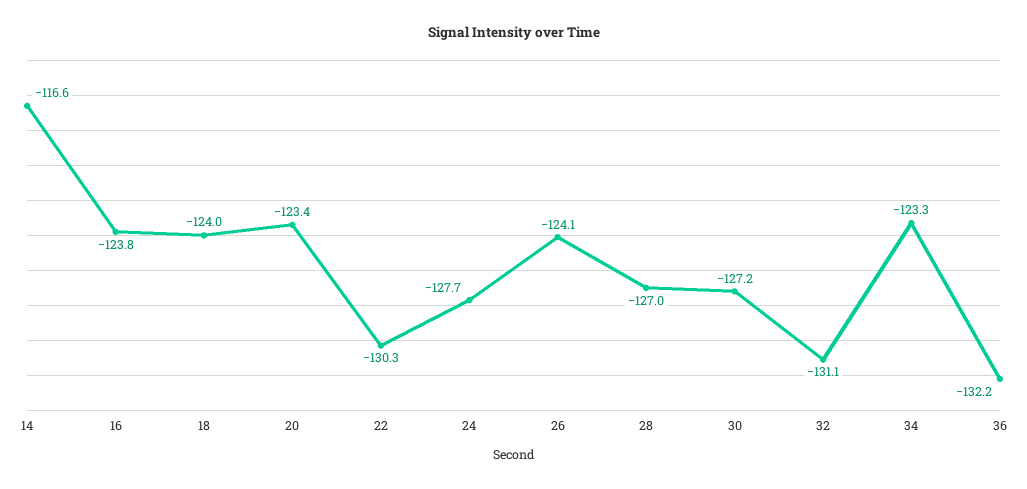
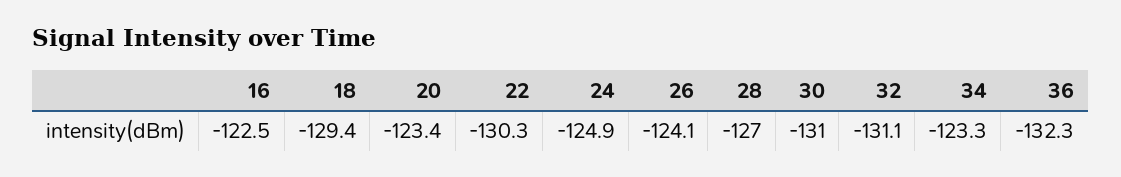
  {
-   "14": -116.6,
-   "16": -123.8,
+   "16": -122.5,
-   "18": -124,
+   "18": -129.4,
    "20": -123.4,
    "22": -130.3,
-   "24": -127.7,
+   "24": -124.9,
    "26": -124.1,
    "28": -127,
-   "30": -127.2,
+   "30": -131,
    "32": -131.1,
    "34": -123.3,
-   "36": -132.2
+   "36": -132.3
  }

